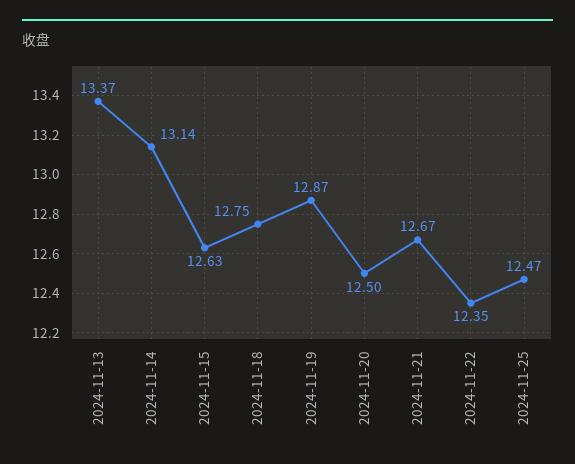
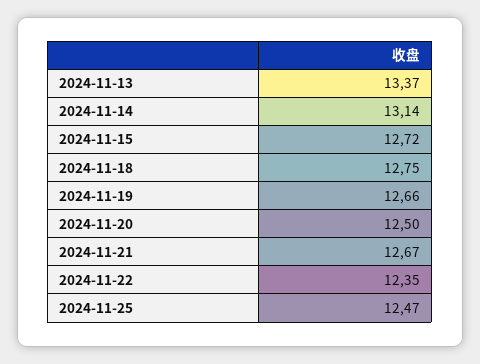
  {
    "2024-11-13": 13.37,
    "2024-11-14": 13.14,
-   "2024-11-15": 12.63,
+   "2024-11-15": 12.72,
    "2024-11-18": 12.75,
-   "2024-11-19": 12.87,
+   "2024-11-19": 12.66,
    "2024-11-20": 12.5,
    "2024-11-21": 12.67,
    "2024-11-22": 12.35,
    "2024-11-25": 12.47
  }

